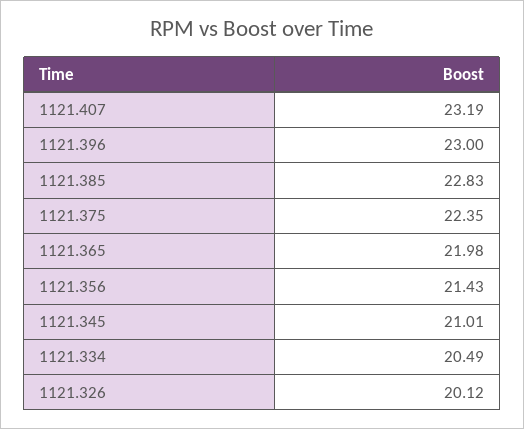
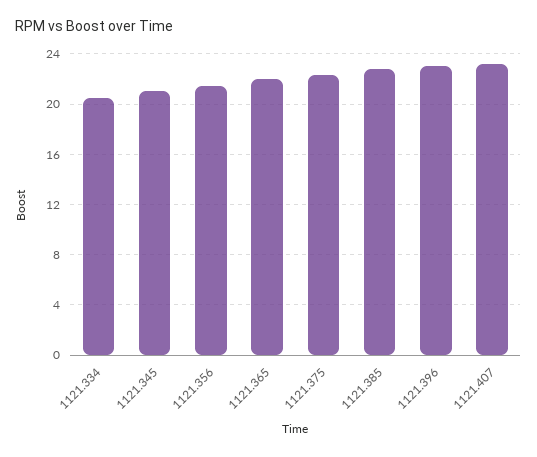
  {
    "1121.407": 23.19,
    "1121.396": 23,
    "1121.385": 22.83,
    "1121.375": 22.35,
    "1121.365": 21.98,
    "1121.356": 21.43,
    "1121.345": 21.01,
-   "1121.334": 20.49,
+   "1121.334": 20.49
-   "1121.326": 20.12
  }

